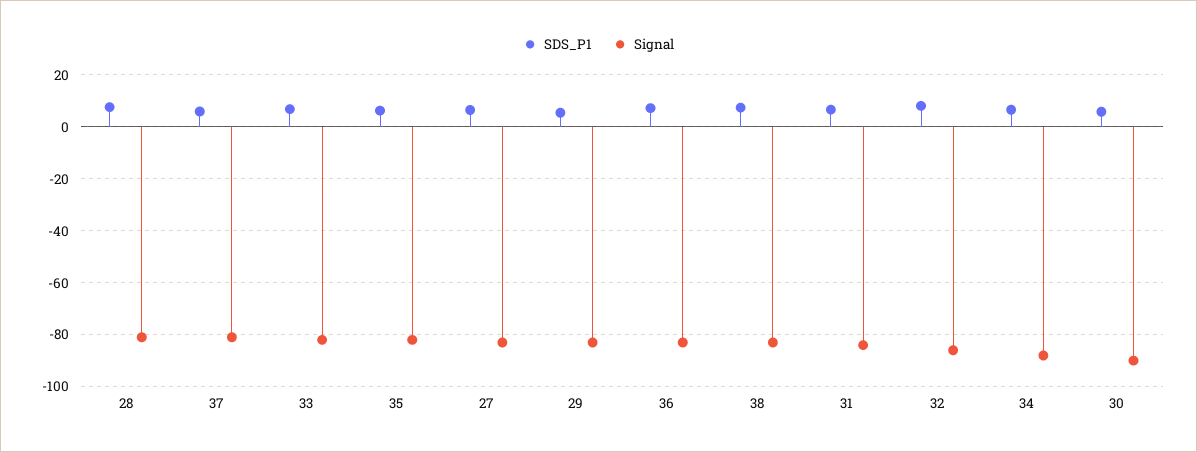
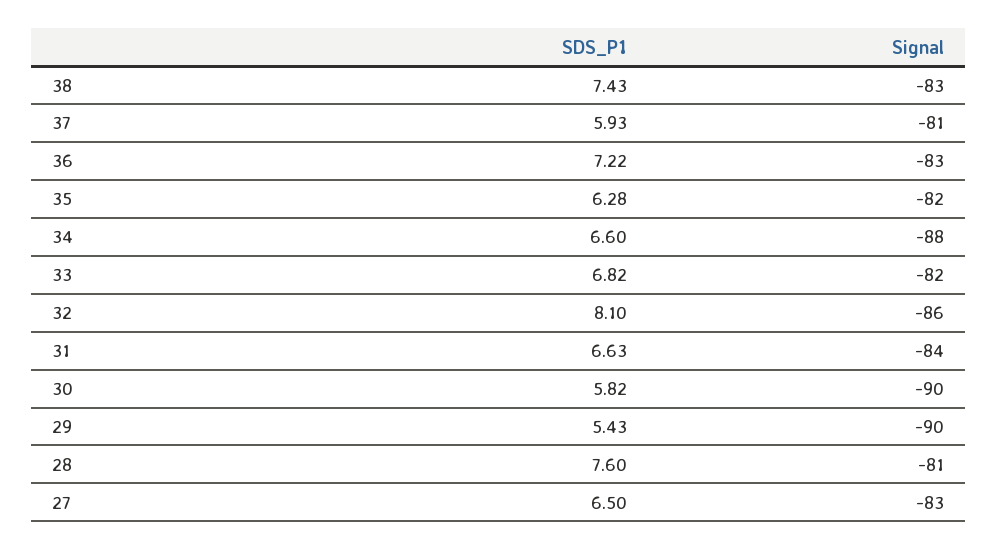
  {
    "SDS_P1": {
      "28": 7.6,
      "37": 5.93,
      "33": 6.82,
      "35": 6.28,
      "27": 6.5,
      "29": 5.43,
      "36": 7.22,
      "38": 7.43,
      "31": 6.63,
      "32": 8.1,
      "34": 6.6,
      "30": 5.82
    },
    "Signal": {
      "28": -81,
      "37": -81,
      "33": -82,
      "35": -82,
      "27": -83,
-     "29": -82.5,
+     "29": -90,
      "36": -83,
      "38": -83,
      "31": -84,
      "32": -86,
      "34": -88,
      "30": -90
    }
  }

